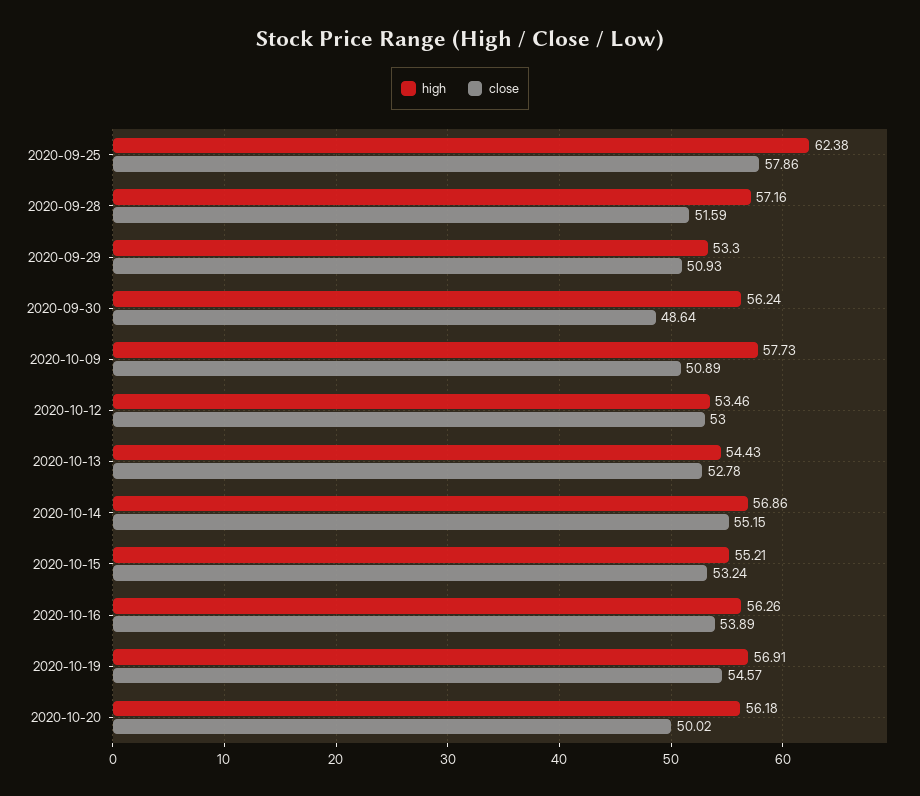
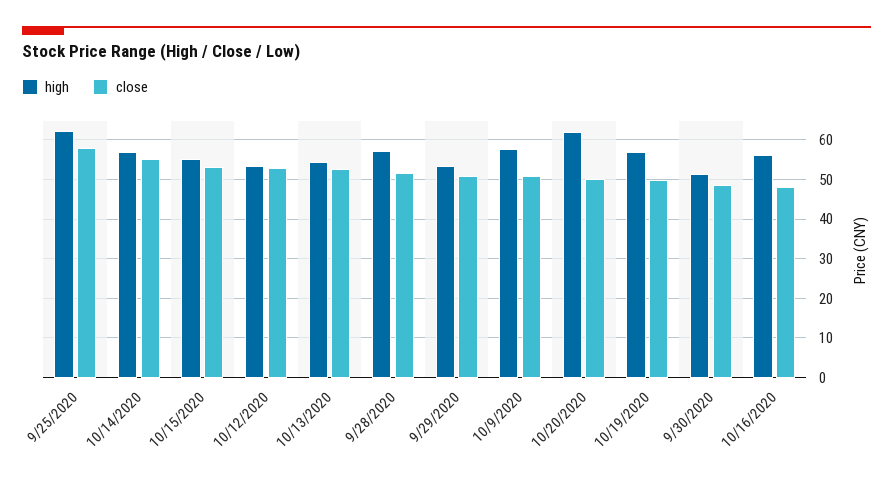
  {
    "high": {
      "2020-09-25": 62.38,
      "2020-09-28": 57.16,
      "2020-09-29": 53.3,
-     "2020-09-30": 56.24,
+     "2020-09-30": 52,
      "2020-10-09": 57.73,
      "2020-10-12": 53.46,
      "2020-10-13": 54.43,
      "2020-10-14": 56.86,
      "2020-10-15": 55.21,
      "2020-10-16": 56.26,
      "2020-10-19": 56.91,
-     "2020-10-20": 56.18
+     "2020-10-20": 62
    },
    "close": {
      "2020-09-25": 57.86,
      "2020-09-28": 51.59,
      "2020-09-29": 50.93,
      "2020-09-30": 48.64,
      "2020-10-09": 50.89,
      "2020-10-12": 53,
      "2020-10-13": 52.78,
      "2020-10-14": 55.15,
      "2020-10-15": 53.24,
-     "2020-10-16": 53.89,
+     "2020-10-16": 48,
-     "2020-10-19": 54.57,
+     "2020-10-19": 50,
      "2020-10-20": 50.02
    }
  }

